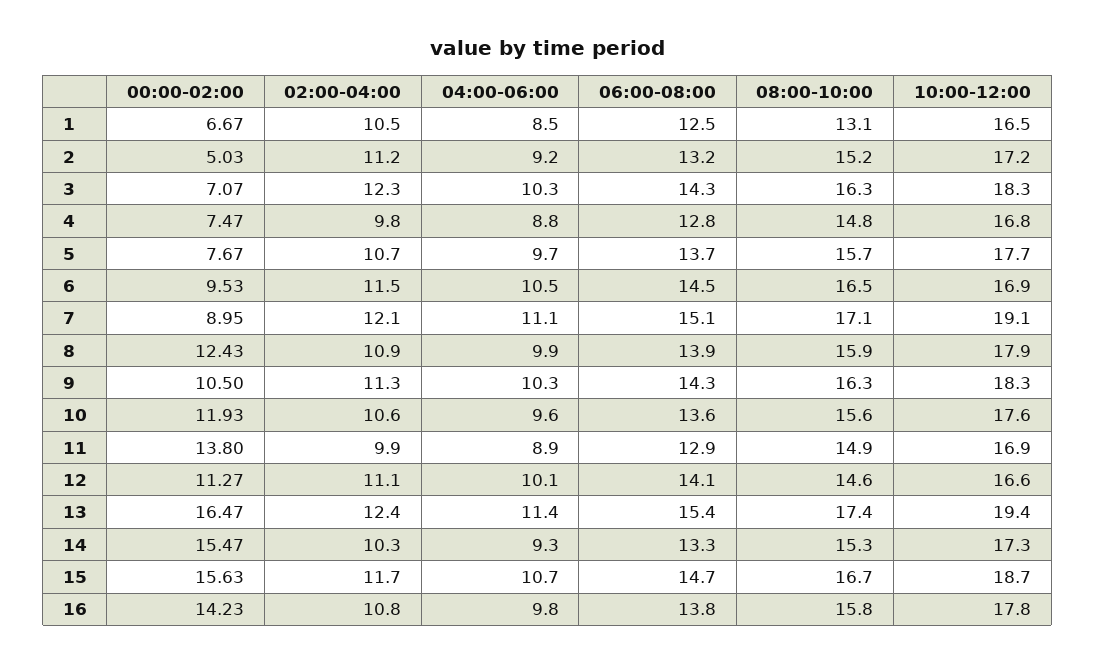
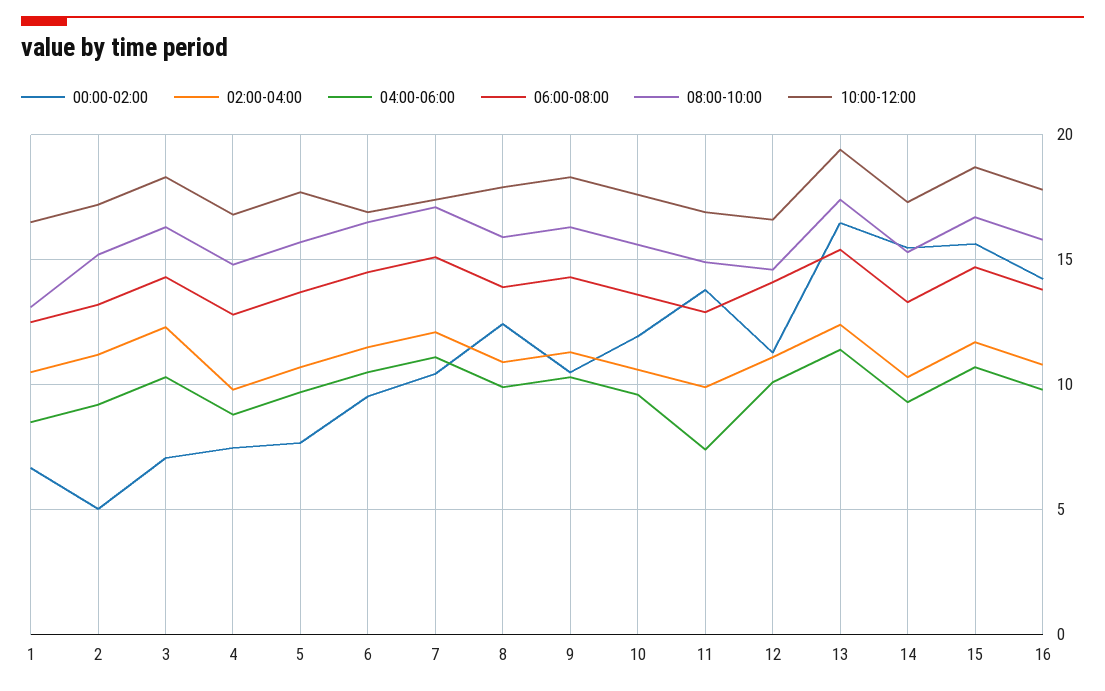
  {
    "00:00-02:00": {
      "1": 6.67,
      "2": 5.03,
      "3": 7.07,
      "4": 7.47,
      "5": 7.67,
      "6": 9.53,
-     "7": 8.95,
+     "7": 10.5,
      "8": 12.43,
      "9": 10.5,
      "10": 11.93,
      "11": 13.8,
      "12": 11.27,
      "13": 16.47,
      "14": 15.47,
      "15": 15.63,
      "16": 14.23
    },
    "02:00-04:00": {
      "1": 10.5,
      "2": 11.2,
      "3": 12.3,
      "4": 9.8,
      "5": 10.7,
      "6": 11.5,
      "7": 12.1,
      "8": 10.9,
      "9": 11.3,
      "10": 10.6,
      "11": 9.9,
      "12": 11.1,
      "13": 12.4,
      "14": 10.3,
      "15": 11.7,
      "16": 10.8
    },
    "04:00-06:00": {
      "1": 8.5,
      "2": 9.2,
      "3": 10.3,
      "4": 8.8,
      "5": 9.7,
      "6": 10.5,
      "7": 11.1,
      "8": 9.9,
      "9": 10.3,
      "10": 9.6,
-     "11": 8.9,
+     "11": 7.5,
      "12": 10.1,
      "13": 11.4,
      "14": 9.3,
      "15": 10.7,
      "16": 9.8
    },
    "06:00-08:00": {
      "1": 12.5,
      "2": 13.2,
      "3": 14.3,
      "4": 12.8,
      "5": 13.7,
      "6": 14.5,
      "7": 15.1,
      "8": 13.9,
      "9": 14.3,
      "10": 13.6,
      "11": 12.9,
      "12": 14.1,
      "13": 15.4,
      "14": 13.3,
      "15": 14.7,
      "16": 13.8
    },
    "08:00-10:00": {
      "1": 13.1,
      "2": 15.2,
      "3": 16.3,
      "4": 14.8,
      "5": 15.7,
      "6": 16.5,
      "7": 17.1,
      "8": 15.9,
      "9": 16.3,
      "10": 15.6,
      "11": 14.9,
      "12": 14.6,
      "13": 17.4,
      "14": 15.3,
      "15": 16.7,
      "16": 15.8
    },
    "10:00-12:00": {
      "1": 16.5,
      "2": 17.2,
      "3": 18.3,
      "4": 16.8,
      "5": 17.7,
      "6": 16.9,
-     "7": 19.1,
+     "7": 17.5,
      "8": 17.9,
      "9": 18.3,
      "10": 17.6,
      "11": 16.9,
      "12": 16.6,
      "13": 19.4,
      "14": 17.3,
      "15": 18.7,
      "16": 17.8
    }
  }

